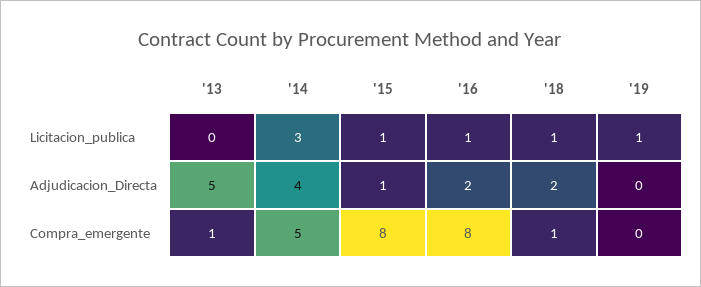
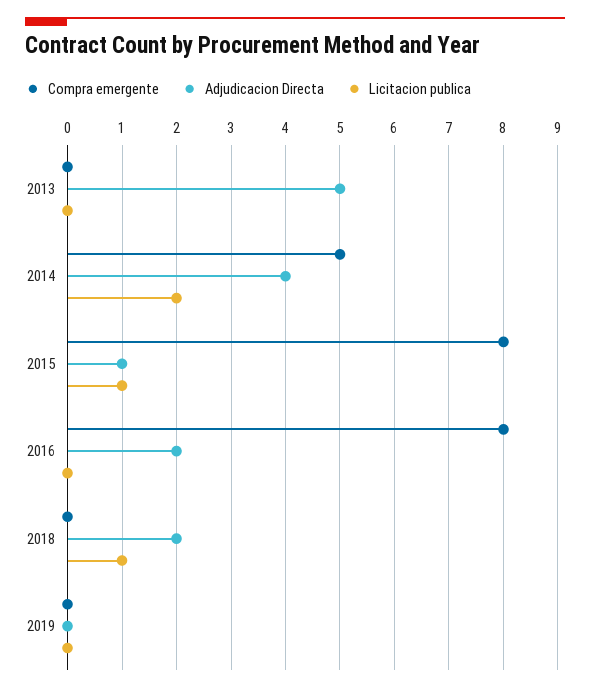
  {
    "Licitacion_publica": {
      "'13": 0,
-     "'14": 3,
+     "'14": 2,
      "'15": 1,
-     "'16": 1,
+     "'16": 0,
      "'18": 1,
-     "'19": 1
+     "'19": 0
    },
    "Adjudicacion_Directa": {
      "'13": 5,
      "'14": 4,
      "'15": 1,
      "'16": 2,
      "'18": 2,
      "'19": 0
    },
    "Compra_emergente": {
-     "'13": 1,
+     "'13": 0,
      "'14": 5,
      "'15": 8,
      "'16": 8,
-     "'18": 1,
+     "'18": 0,
      "'19": 0
    }
  }

